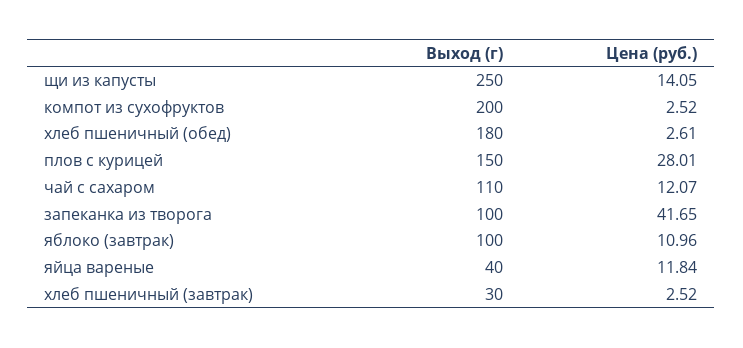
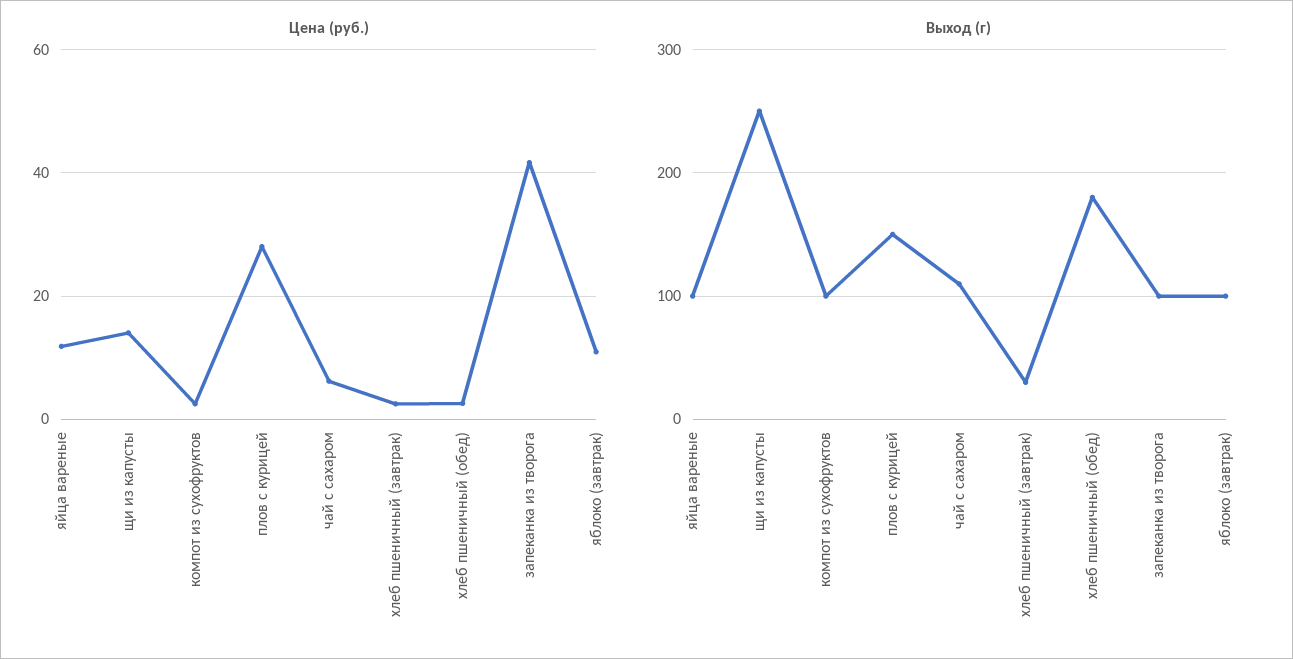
  {
    "Выход (г)": {
      "щи из капусты": 250,
-     "компот из сухофруктов": 200,
+     "компот из сухофруктов": 100,
      "хлеб пшеничный (обед)": 180,
      "плов с курицей": 150,
      "чай с сахаром": 110,
      "запеканка из творога": 100,
      "яблоко (завтрак)": 100,
-     "яйца вареные": 40,
+     "яйца вареные": 100,
      "хлеб пшеничный (завтрак)": 30
    },
    "Цена (руб.)": {
      "щи из капусты": 14.05,
      "компот из сухофруктов": 2.52,
      "хлеб пшеничный (обед)": 2.61,
      "плов с курицей": 28.01,
-     "чай с сахаром": 12.07,
+     "чай с сахаром": 6,
      "запеканка из творога": 41.65,
      "яблоко (завтрак)": 10.96,
      "яйца вареные": 11.84,
      "хлеб пшеничный (завтрак)": 2.52
    }
  }

